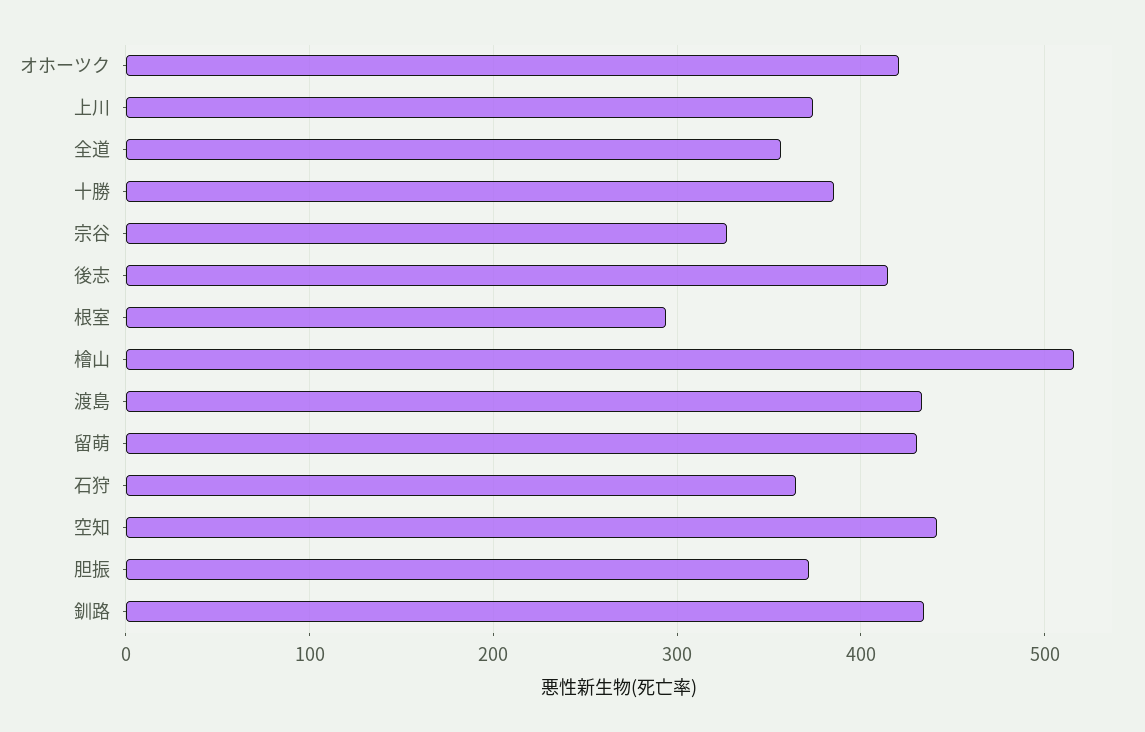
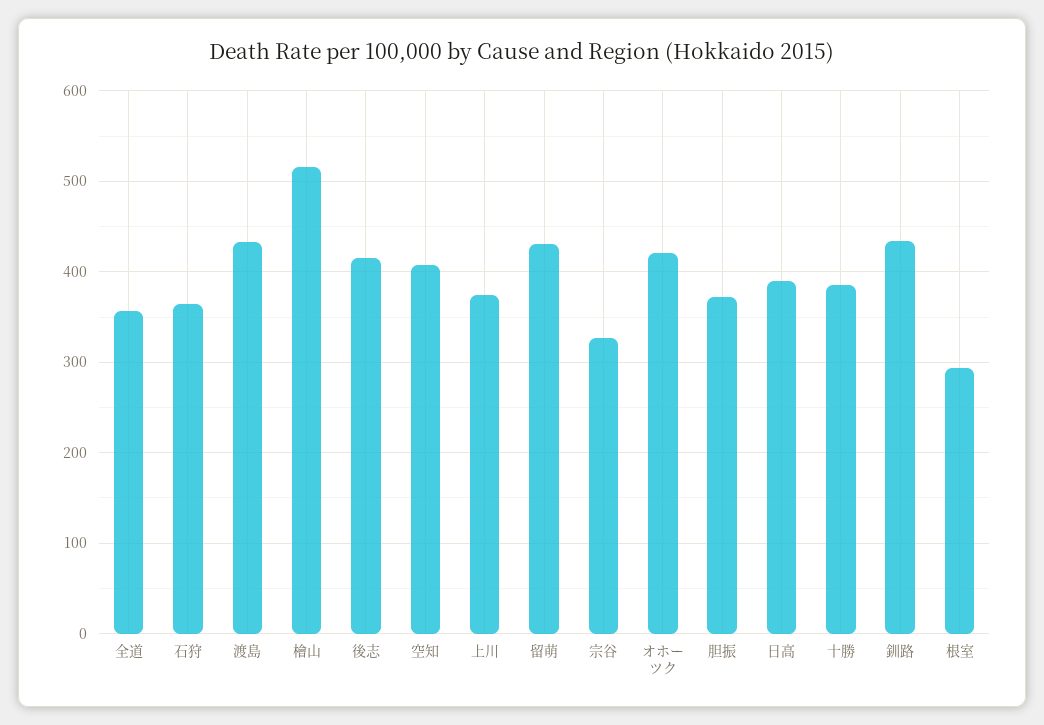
  {
    "オホーツク": 420,
    "上川": 370,
    "全道": 360,
    "十勝": 390,
    "宗谷": 330,
    "後志": 410,
    "根室": 290,
    "檜山": 520,
    "渡島": 430,
    "留萌": 430,
    "石狩": 360,
-   "空知": 440,
+   "空知": 410,
    "胆振": 370,
-   "釧路": 430
+   "釧路": 430,
+   "日高": 390
  }

